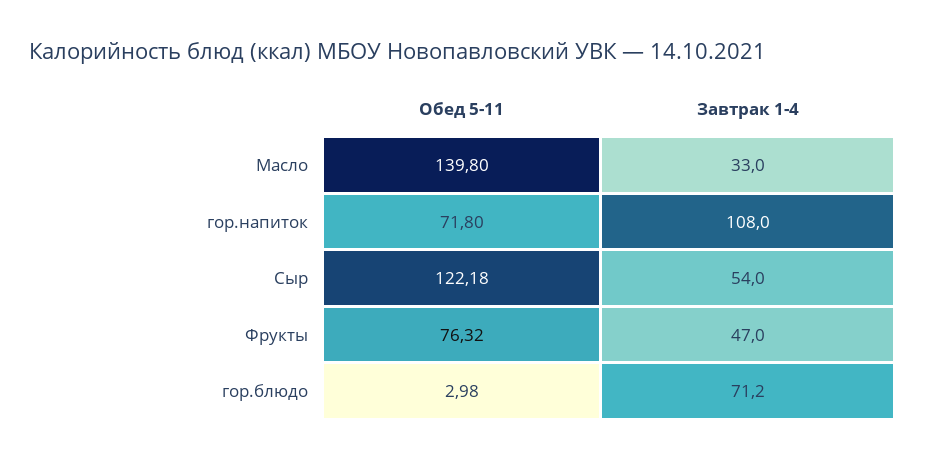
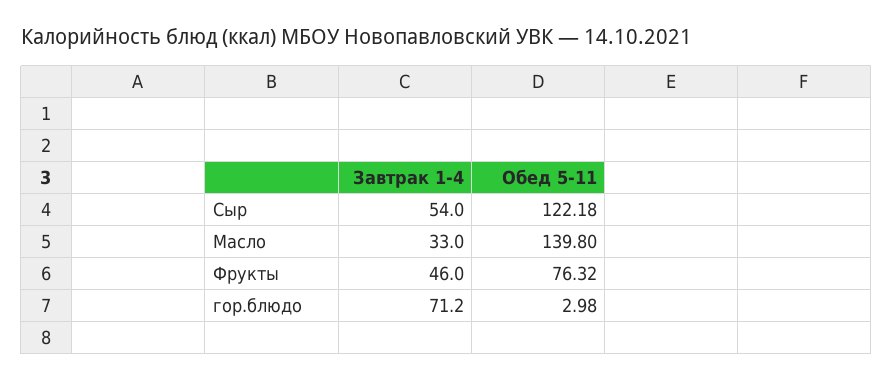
  {
    "Обед 5-11": {
      "Масло": 139.8,
-     "гор.напиток": 71.8,
      "Сыр": 122.18,
      "Фрукты": 76.32,
      "гор.блюдо": 2.98
    },
    "Завтрак 1-4": {
      "Масло": 33,
-     "гор.напиток": 108,
      "Сыр": 54,
-     "Фрукты": 47,
+     "Фрукты": 46,
      "гор.блюдо": 71.2
    }
  }

